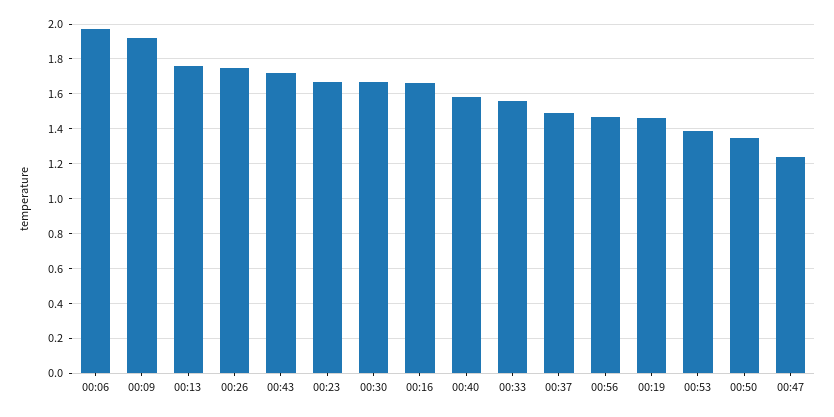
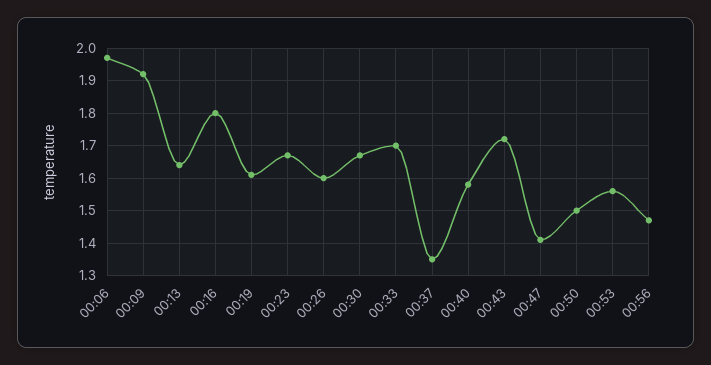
  {
    "00:06": 1.95,
    "00:09": 1.9,
-   "00:13": 1.75,
+   "00:13": 1.65,
-   "00:26": 1.75,
+   "00:26": 1.6,
    "00:43": 1.7,
    "00:23": 1.65,
    "00:30": 1.65,
-   "00:16": 1.65,
+   "00:16": 1.8,
    "00:40": 1.6,
-   "00:33": 1.55,
+   "00:33": 1.7,
-   "00:37": 1.5,
+   "00:37": 1.35,
    "00:56": 1.45,
-   "00:19": 1.45,
+   "00:19": 1.6,
-   "00:53": 1.4,
+   "00:53": 1.55,
-   "00:50": 1.35,
+   "00:50": 1.5,
-   "00:47": 1.25
+   "00:47": 1.4
  }

